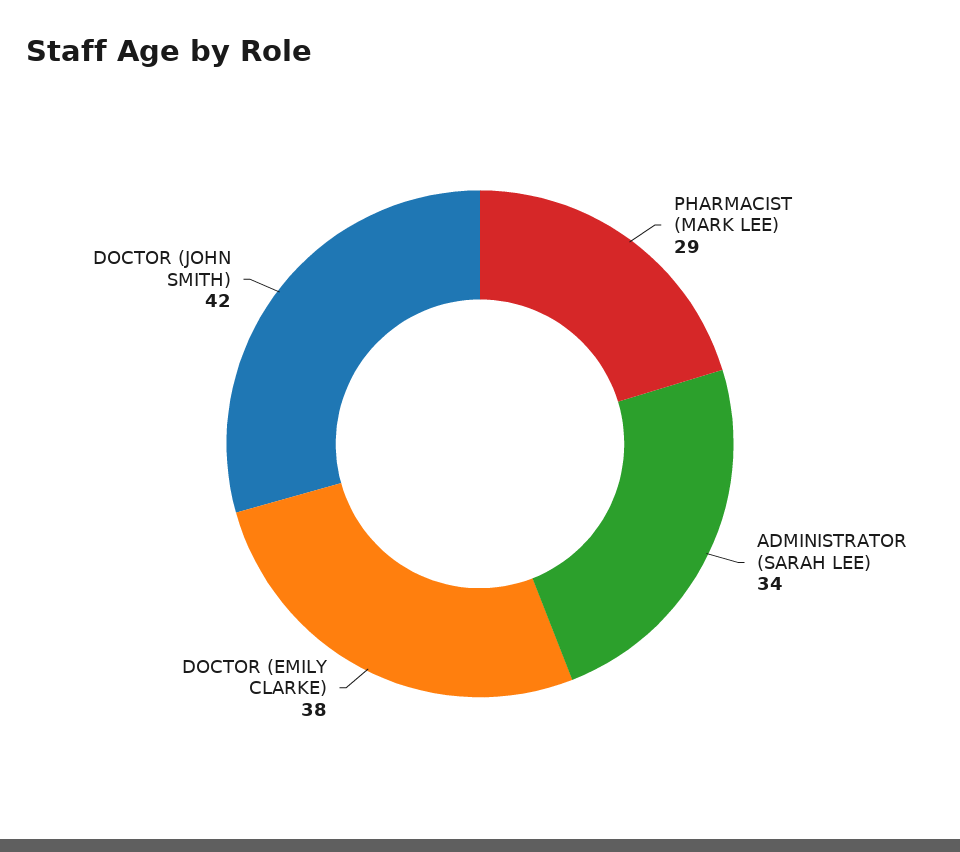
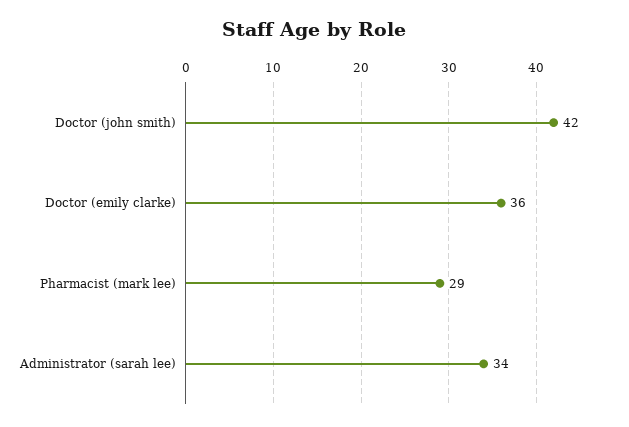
  {
    "PHARMACIST (MARK LEE)": 29,
    "ADMINISTRATOR (SARAH LEE)": 34,
-   "DOCTOR (EMILY CLARKE)": 38,
+   "DOCTOR (EMILY CLARKE)": 36,
    "DOCTOR (JOHN SMITH)": 42
  }

